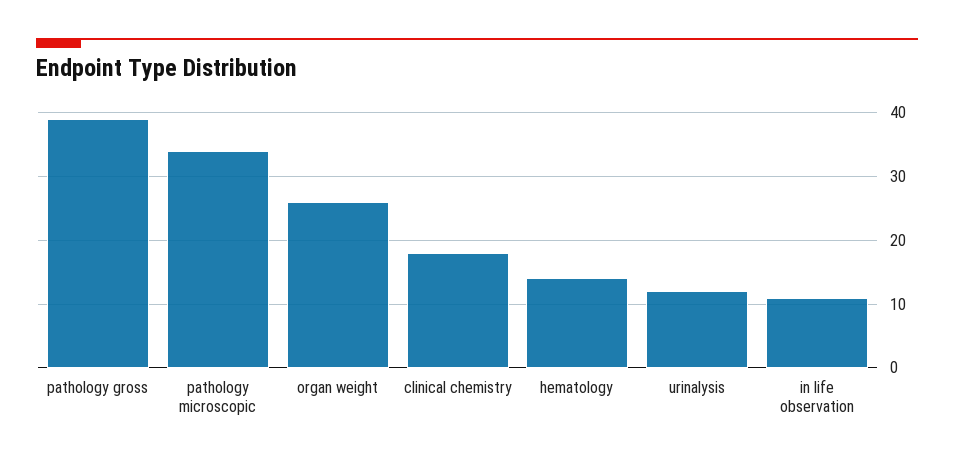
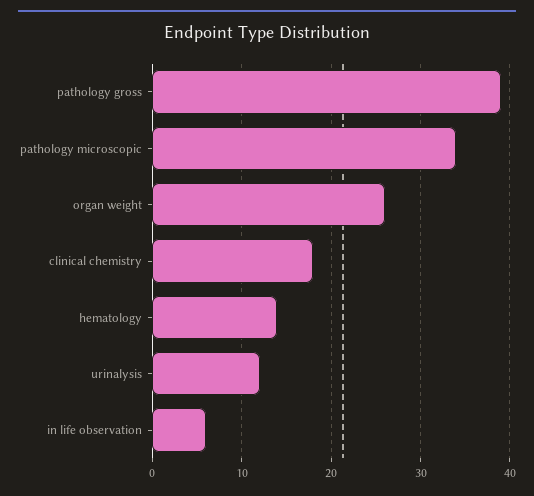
  {
    "pathology gross": 39,
    "pathology microscopic": 34,
    "organ weight": 26,
    "clinical chemistry": 18,
    "hematology": 14,
    "urinalysis": 12,
-   "in life observation": 11
+   "in life observation": 6
  }

